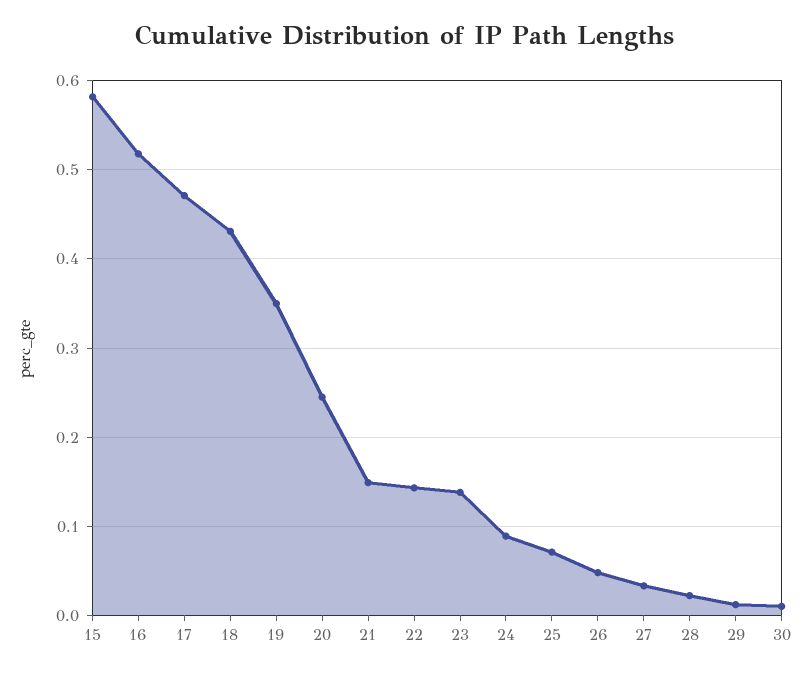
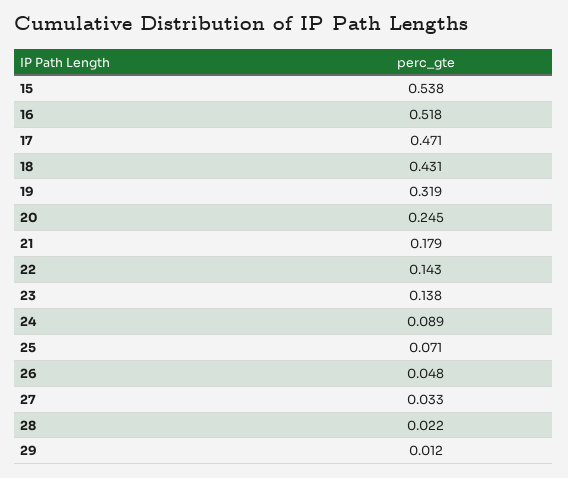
  {
-   "15": 0.58,
+   "15": 0.538,
    "16": 0.518,
    "17": 0.471,
    "18": 0.431,
-   "19": 0.35,
+   "19": 0.319,
    "20": 0.245,
-   "21": 0.15,
+   "21": 0.179,
    "22": 0.143,
    "23": 0.138,
    "24": 0.089,
    "25": 0.071,
    "26": 0.048,
    "27": 0.033,
    "28": 0.022,
-   "29": 0.012,
+   "29": 0.012
-   "30": 0.01
  }

